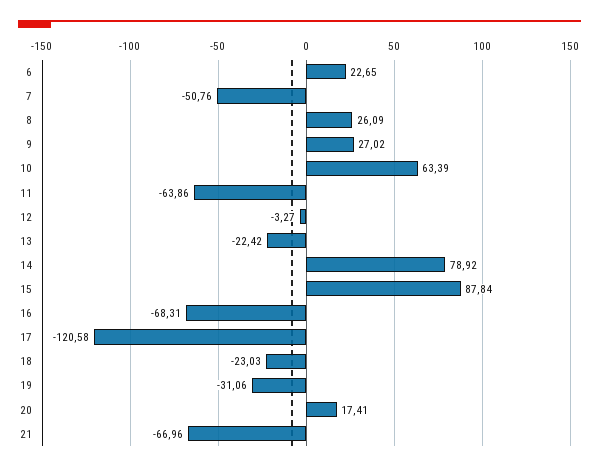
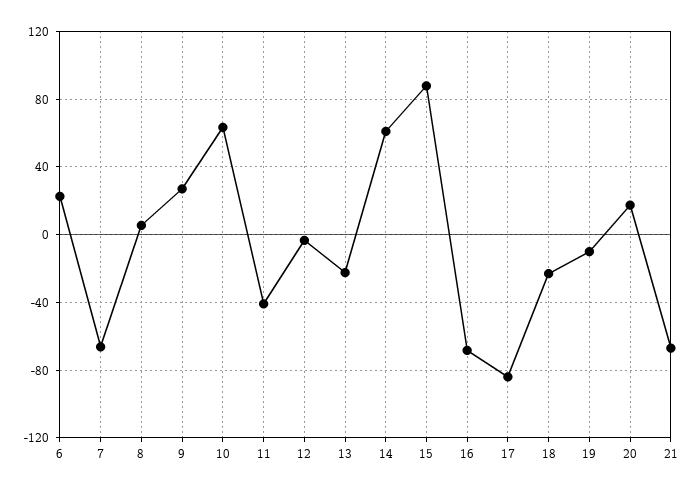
  {
    "6": 22.65,
-   "7": -50.76,
+   "7": -65,
-   "8": 26.09,
+   "8": 5,
    "9": 27.02,
    "10": 63.39,
-   "11": -63.86,
+   "11": -40,
    "12": -3.27,
    "13": -22.42,
-   "14": 78.92,
+   "14": 60,
    "15": 87.84,
    "16": -68.31,
-   "17": -120.58,
+   "17": -85,
    "18": -23.03,
-   "19": -31.06,
+   "19": -10,
    "20": 17.41,
    "21": -66.96
  }

